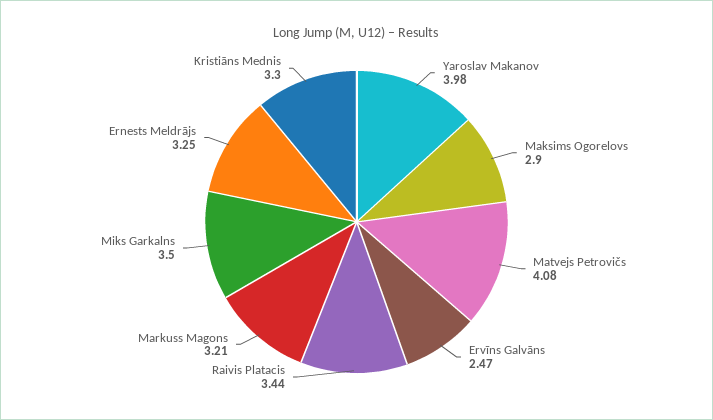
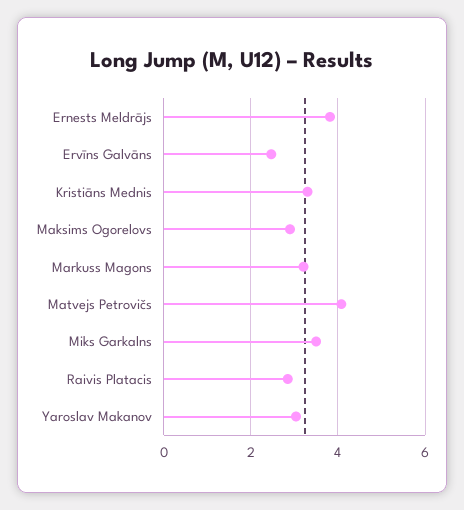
  {
-   "Yaroslav Makanov": 3.98,
+   "Yaroslav Makanov": 3,
    "Maksims Ogorelovs": 2.9,
    "Matvejs Petrovičs": 4.08,
    "Ervīns Galvāns": 2.47,
-   "Raivis Platacis": 3.44,
+   "Raivis Platacis": 2.8,
    "Markuss Magons": 3.21,
    "Miks Garkalns": 3.5,
-   "Ernests Meldrājs": 3.25,
+   "Ernests Meldrājs": 3.8,
    "Kristiāns Mednis": 3.3
  }

